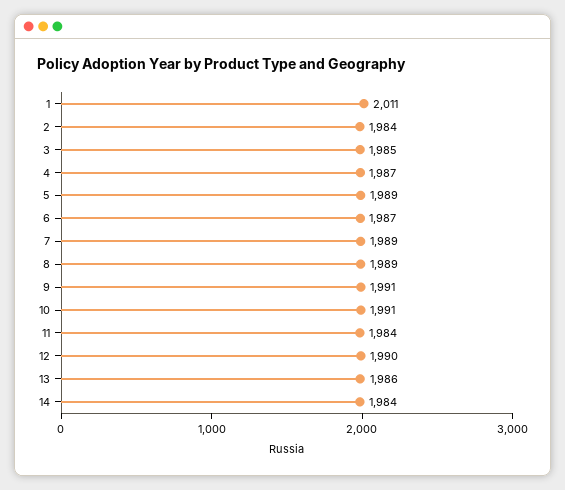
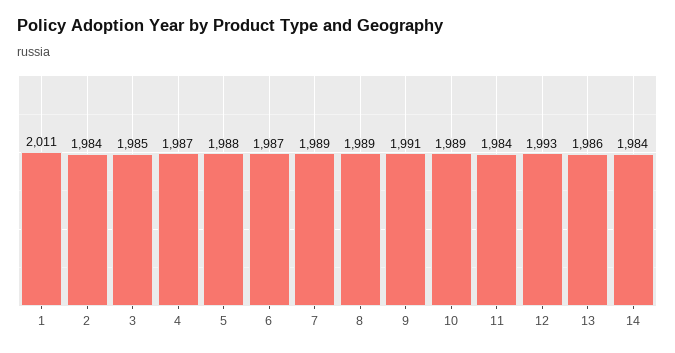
  {
    "1": 2011,
    "2": 1984,
    "3": 1985,
    "4": 1987,
-   "5": 1989,
+   "5": 1988,
    "6": 1987,
    "7": 1989,
    "8": 1989,
    "9": 1991,
-   "10": 1991,
+   "10": 1989,
    "11": 1984,
-   "12": 1990,
+   "12": 1993,
    "13": 1986,
    "14": 1984
  }

